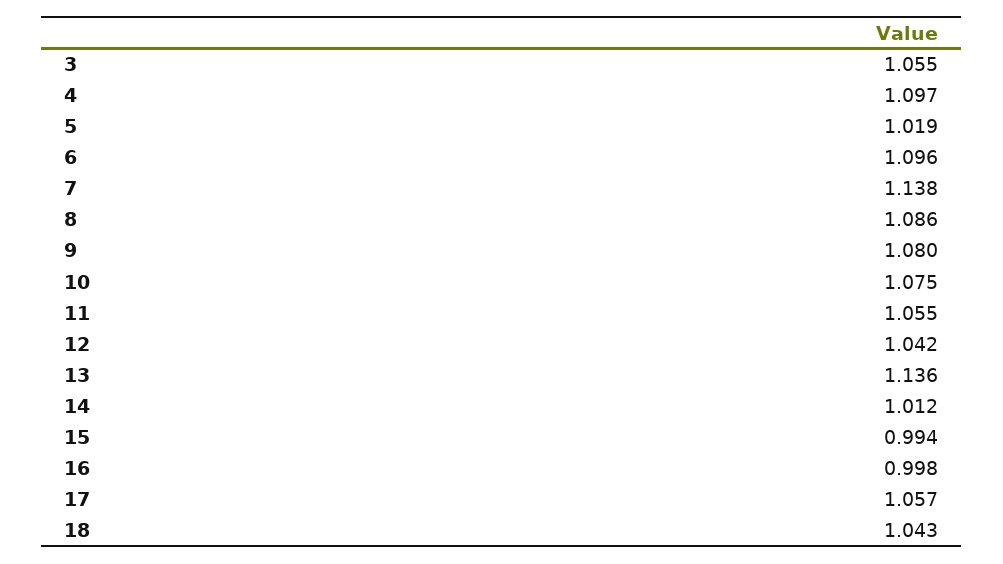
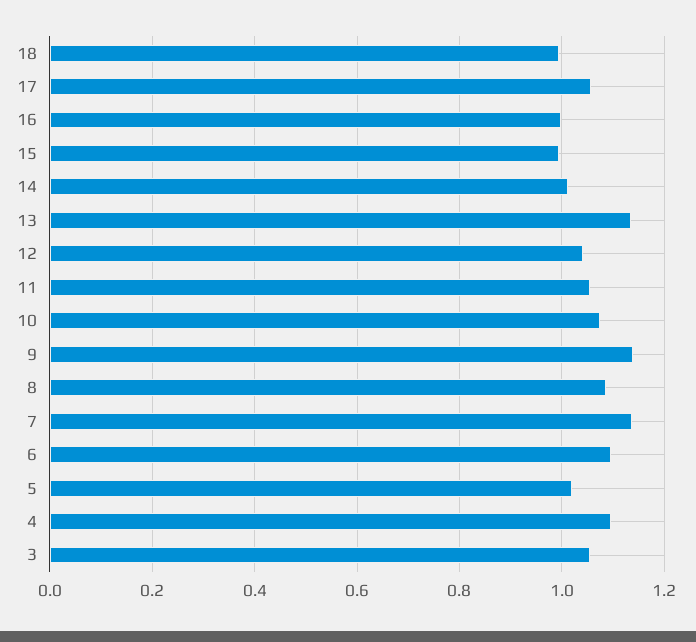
  {
    "3": 1.055,
    "4": 1.097,
    "5": 1.019,
    "6": 1.096,
    "7": 1.138,
    "8": 1.086,
-   "9": 1.08,
+   "9": 1.14,
    "10": 1.075,
    "11": 1.055,
    "12": 1.042,
    "13": 1.136,
    "14": 1.012,
    "15": 0.994,
    "16": 0.998,
    "17": 1.057,
-   "18": 1.043
+   "18": 1
  }

